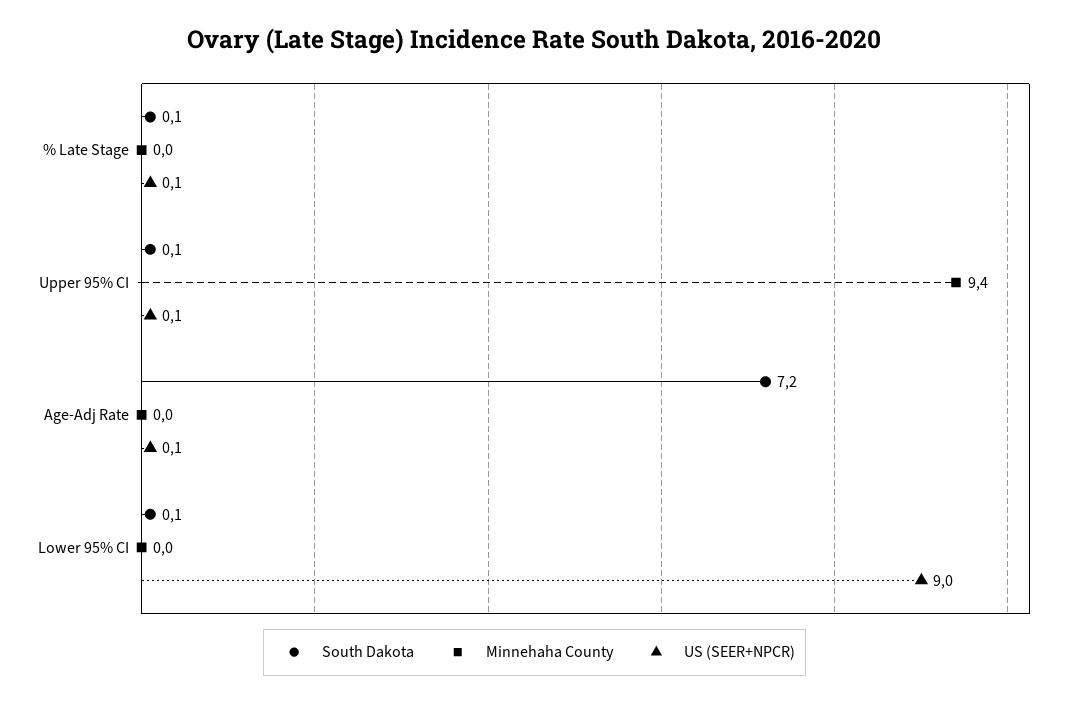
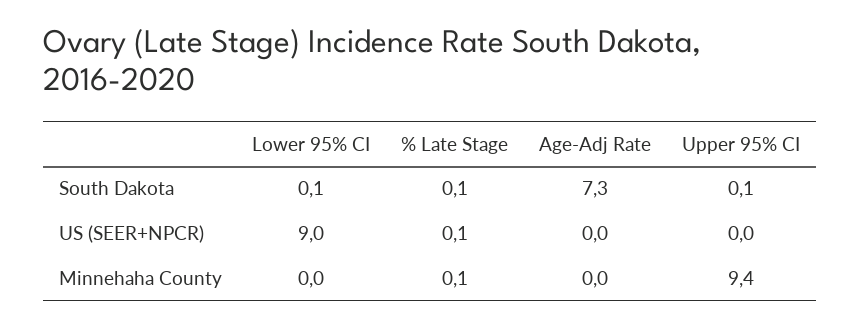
  {
    "South Dakota": {
      "% Late Stage": 0.1,
      "Upper 95% CI": 0.1,
-     "Age-Adj Rate": 7.2,
+     "Age-Adj Rate": 7.3,
      "Lower 95% CI": 0.1
    },
    "Minnehaha County": {
-     "% Late Stage": 0,
+     "% Late Stage": 0.1,
      "Upper 95% CI": 9.4,
      "Age-Adj Rate": 0,
      "Lower 95% CI": 0
    },
    "US (SEER+NPCR)": {
      "% Late Stage": 0.1,
-     "Upper 95% CI": 0.1,
+     "Upper 95% CI": 0,
-     "Age-Adj Rate": 0.1,
+     "Age-Adj Rate": 0,
      "Lower 95% CI": 9
    }
  }

